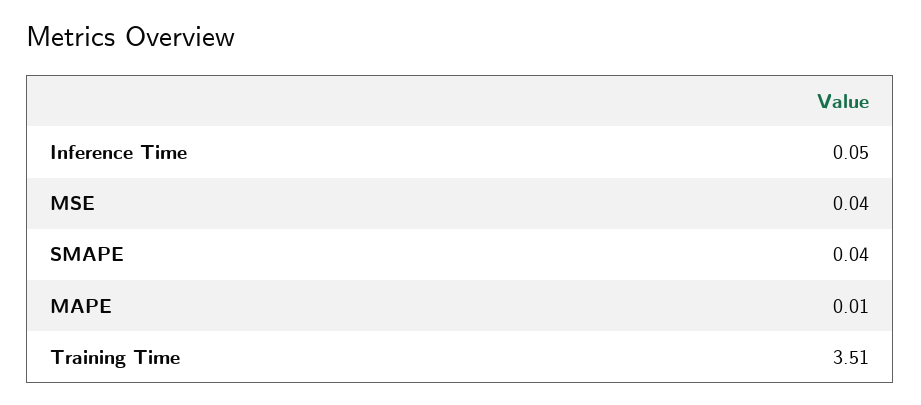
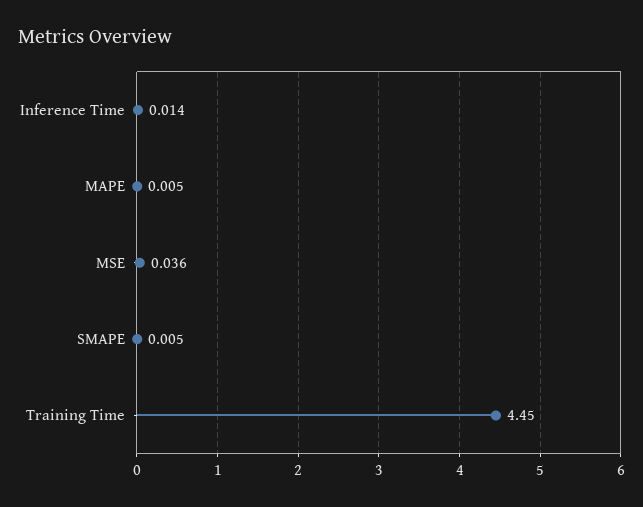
  {
-   "Inference Time": 0.05,
+   "Inference Time": 0.014,
    "MSE": 0.036,
-   "SMAPE": 0.04,
+   "SMAPE": 0.005,
    "MAPE": 0.005,
-   "Training Time": 3.51
+   "Training Time": 4.45
  }

